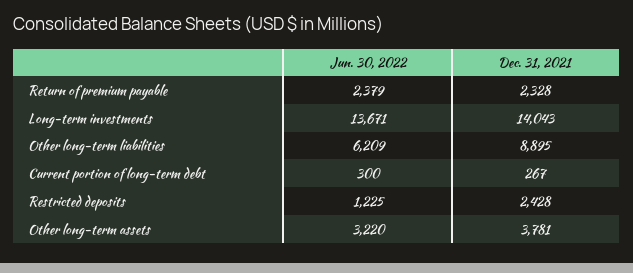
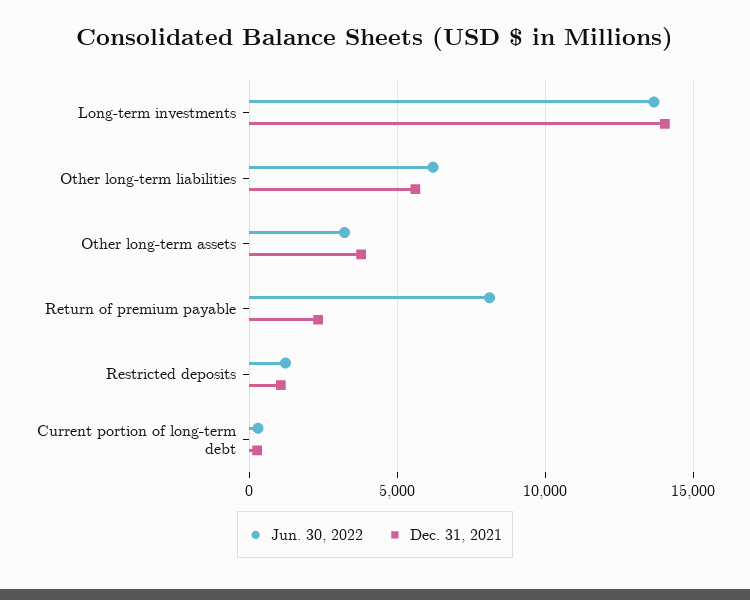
  {
    "Jun. 30, 2022": {
-     "Return of premium payable": 2379,
+     "Return of premium payable": 8000,
      "Long-term investments": 13671,
      "Other long-term liabilities": 6209,
      "Current portion of long-term debt": 300,
      "Restricted deposits": 1225,
      "Other long-term assets": 3220
    },
    "Dec. 31, 2021": {
      "Return of premium payable": 2328,
      "Long-term investments": 14043,
-     "Other long-term liabilities": 8895,
+     "Other long-term liabilities": 5500,
      "Current portion of long-term debt": 267,
-     "Restricted deposits": 2428,
+     "Restricted deposits": 1000,
      "Other long-term assets": 3781
    }
  }

